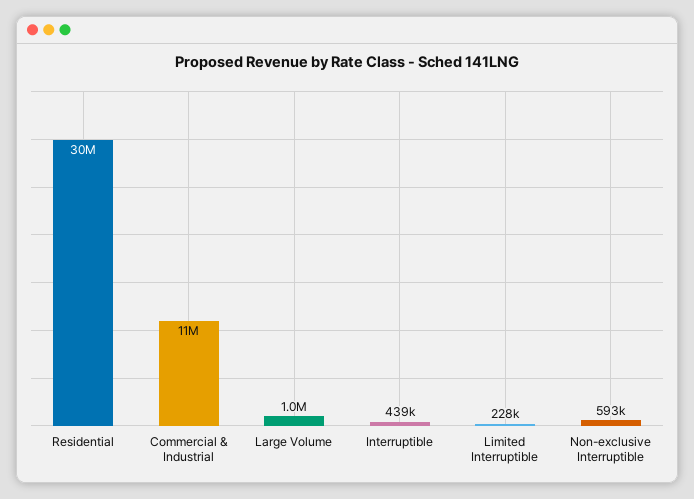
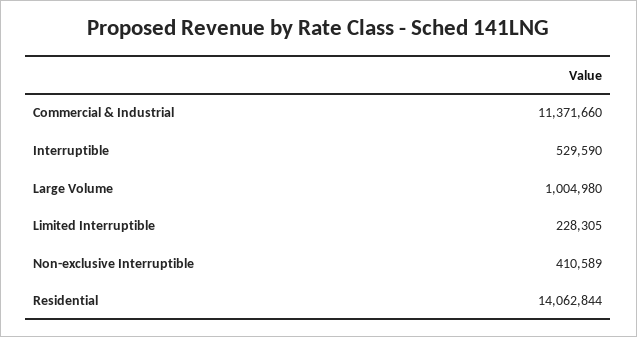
  {
-   "Residential": 30000000,
+   "Residential": 14062844,
    "Commercial & Industrial": 11371660,
    "Large Volume": 1004980,
-   "Interruptible": 439000,
+   "Interruptible": 529590,
    "Limited Interruptible": 228305,
-   "Non-exclusive Interruptible": 593000
+   "Non-exclusive Interruptible": 410589
  }

